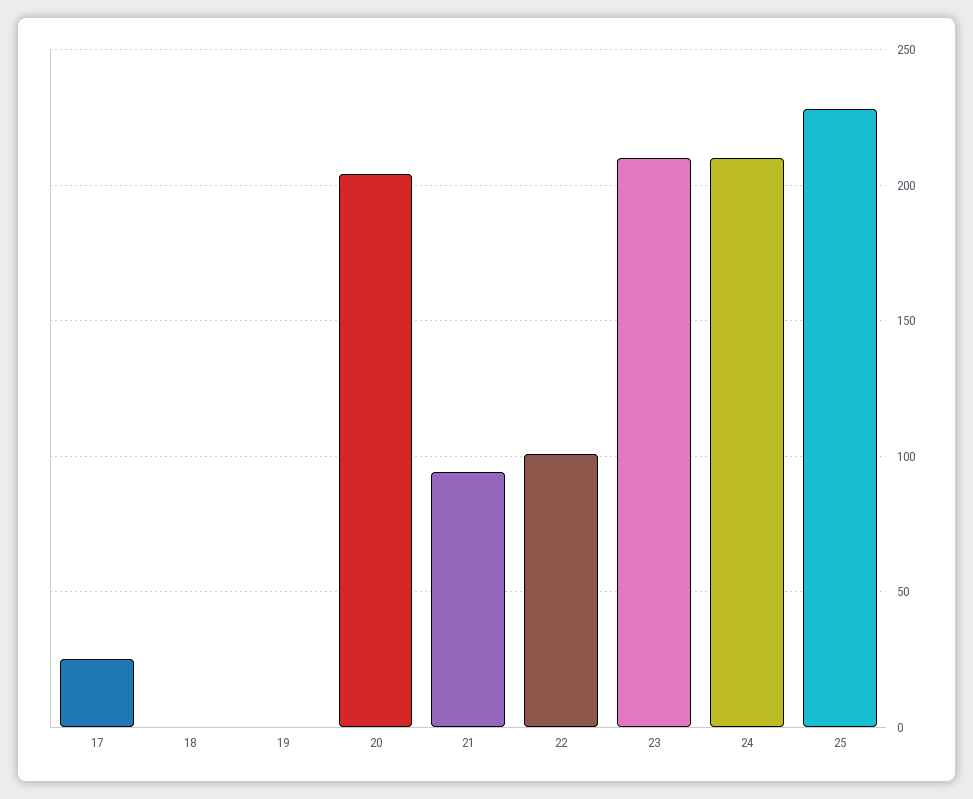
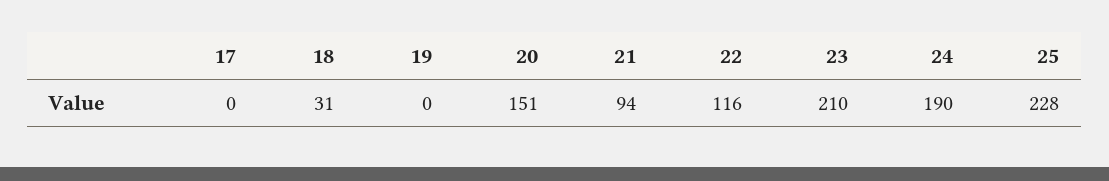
  {
-   "17": 25,
+   "17": 0,
-   "18": 0,
+   "18": 31,
    "19": 0,
-   "20": 205,
+   "20": 151,
    "21": 94,
-   "22": 100,
+   "22": 116,
    "23": 210,
-   "24": 210,
+   "24": 190,
    "25": 228
  }

